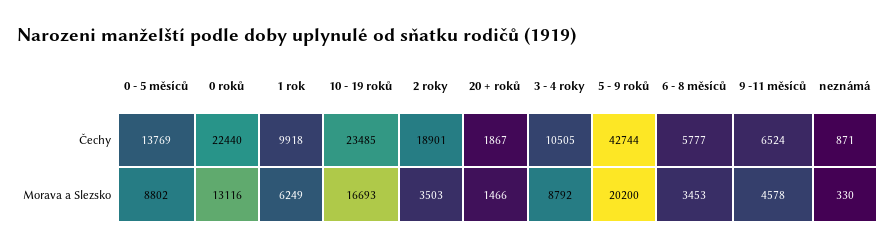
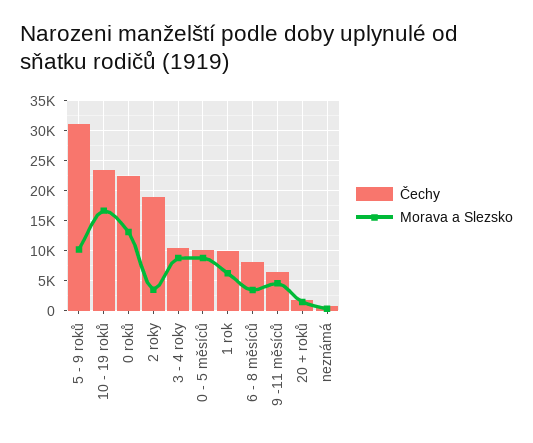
  {
    "Čechy": {
-     "0 - 5 měsíců": 13769,
+     "0 - 5 měsíců": 10000,
      "0 roků": 22440,
      "1 rok": 9918,
      "10 - 19 roků": 23485,
      "2 roky": 18901,
      "20 + roků": 1867,
      "3 - 4 roky": 10505,
-     "5 - 9 roků": 42744,
+     "5 - 9 roků": 31000,
-     "6 - 8 měsíců": 5777,
+     "6 - 8 měsíců": 8000,
      "9 -11 měsíců": 6524,
      "neznámá": 871
    },
    "Morava a Slezsko": {
      "0 - 5 měsíců": 8802,
      "0 roků": 13116,
      "1 rok": 6249,
      "10 - 19 roků": 16693,
      "2 roky": 3503,
      "20 + roků": 1466,
      "3 - 4 roky": 8792,
-     "5 - 9 roků": 20200,
+     "5 - 9 roků": 10000,
      "6 - 8 měsíců": 3453,
      "9 -11 měsíců": 4578,
      "neznámá": 330
    }
  }

